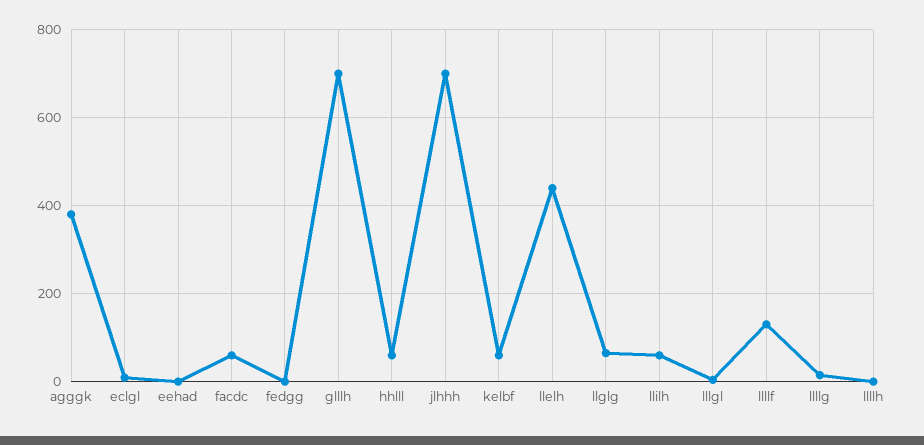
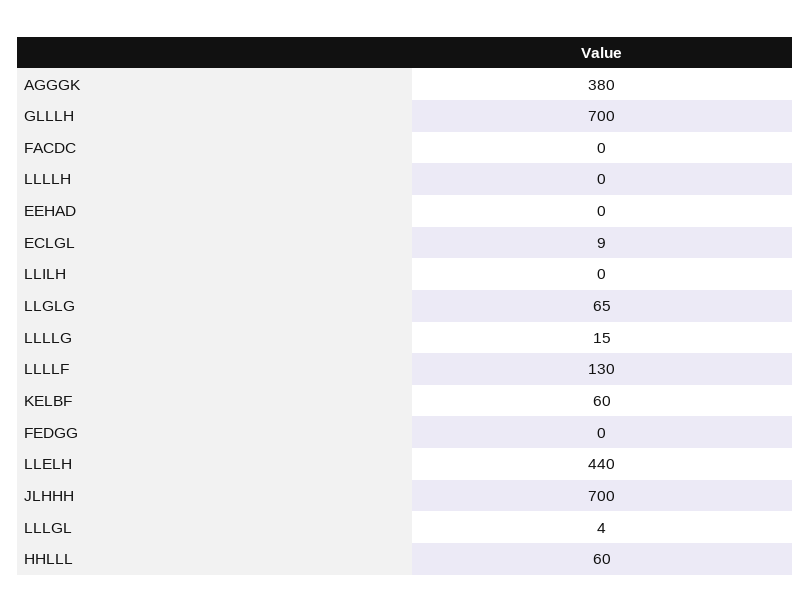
  {
    "agggk": 380,
    "eclgl": 9,
    "eehad": 0,
-   "facdc": 60,
+   "facdc": 0,
    "fedgg": 0,
    "glllh": 700,
    "hhlll": 60,
    "jlhhh": 700,
    "kelbf": 60,
    "llelh": 440,
    "llglg": 65,
-   "llilh": 60,
+   "llilh": 0,
    "lllgl": 4,
    "llllf": 130,
    "llllg": 15,
    "llllh": 0
  }

